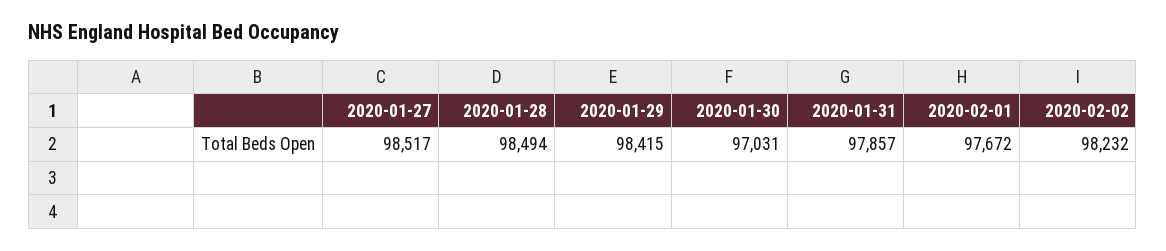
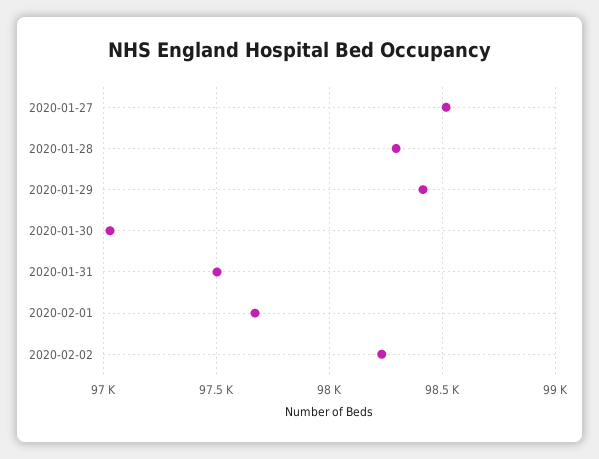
  {
    "2020-01-27": 98517,
-   "2020-01-28": 98494,
+   "2020-01-28": 98300,
    "2020-01-29": 98415,
    "2020-01-30": 97031,
-   "2020-01-31": 97857,
+   "2020-01-31": 97500,
    "2020-02-01": 97672,
    "2020-02-02": 98232
  }

